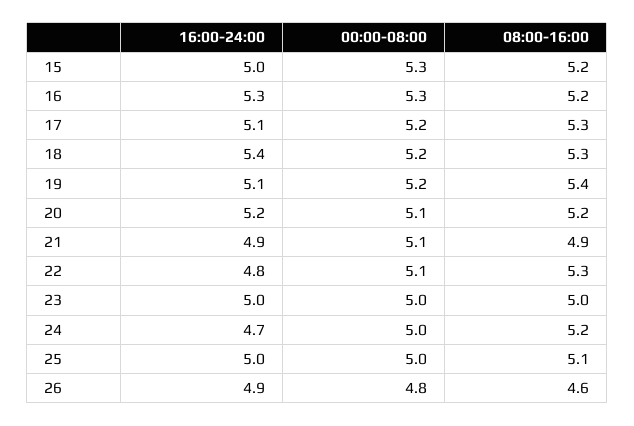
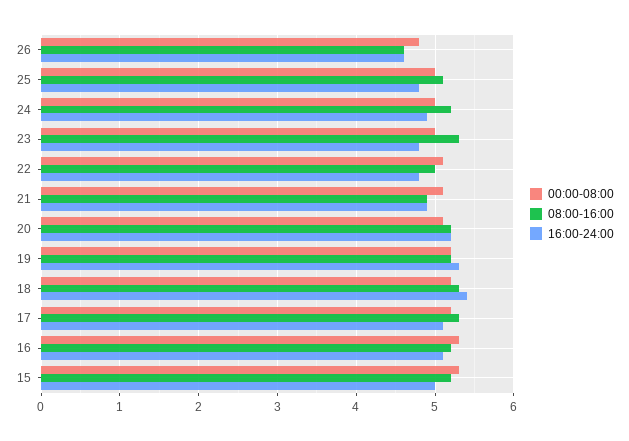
  {
    "16:00-24:00": {
      "15": 5,
-     "16": 5.3,
+     "16": 5.1,
      "17": 5.1,
      "18": 5.4,
-     "19": 5.1,
+     "19": 5.3,
      "20": 5.2,
      "21": 4.9,
      "22": 4.8,
-     "23": 5,
+     "23": 4.8,
-     "24": 4.7,
+     "24": 4.9,
-     "25": 5,
+     "25": 4.8,
-     "26": 4.9
+     "26": 4.6
    },
    "00:00-08:00": {
      "15": 5.3,
      "16": 5.3,
      "17": 5.2,
      "18": 5.2,
      "19": 5.2,
      "20": 5.1,
      "21": 5.1,
      "22": 5.1,
      "23": 5,
      "24": 5,
      "25": 5,
      "26": 4.8
    },
    "08:00-16:00": {
      "15": 5.2,
      "16": 5.2,
      "17": 5.3,
      "18": 5.3,
-     "19": 5.4,
+     "19": 5.2,
      "20": 5.2,
      "21": 4.9,
-     "22": 5.3,
+     "22": 5,
-     "23": 5,
+     "23": 5.3,
      "24": 5.2,
      "25": 5.1,
      "26": 4.6
    }
  }

